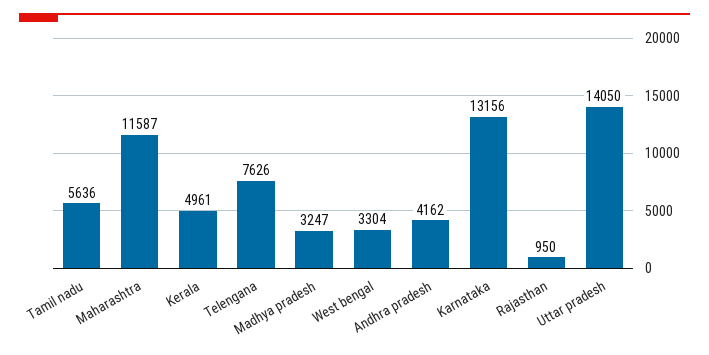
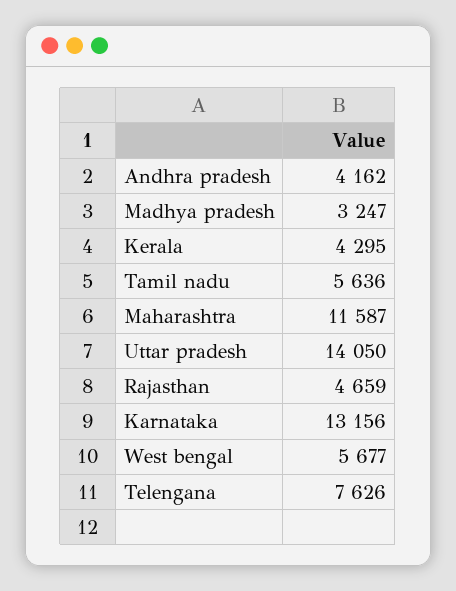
  {
    "Tamil nadu": 5636,
    "Maharashtra": 11587,
-   "Kerala": 4961,
+   "Kerala": 4295,
    "Telengana": 7626,
    "Madhya pradesh": 3247,
-   "West bengal": 3304,
+   "West bengal": 5677,
    "Andhra pradesh": 4162,
    "Karnataka": 13156,
-   "Rajasthan": 950,
+   "Rajasthan": 4659,
    "Uttar pradesh": 14050
  }

